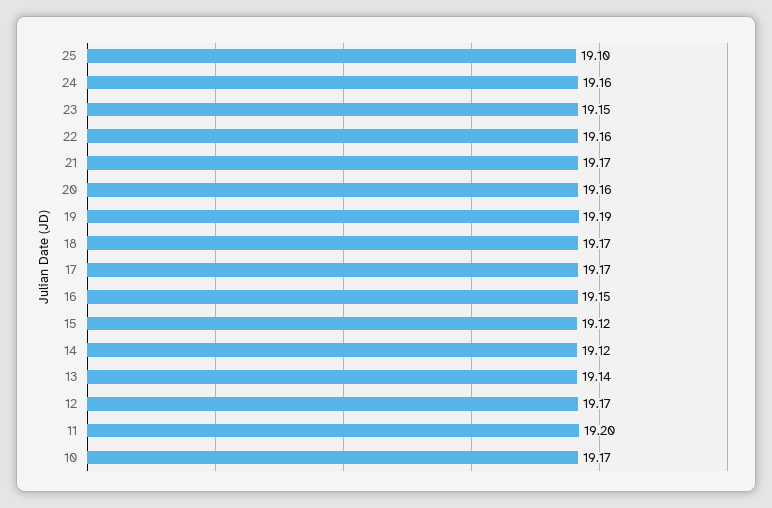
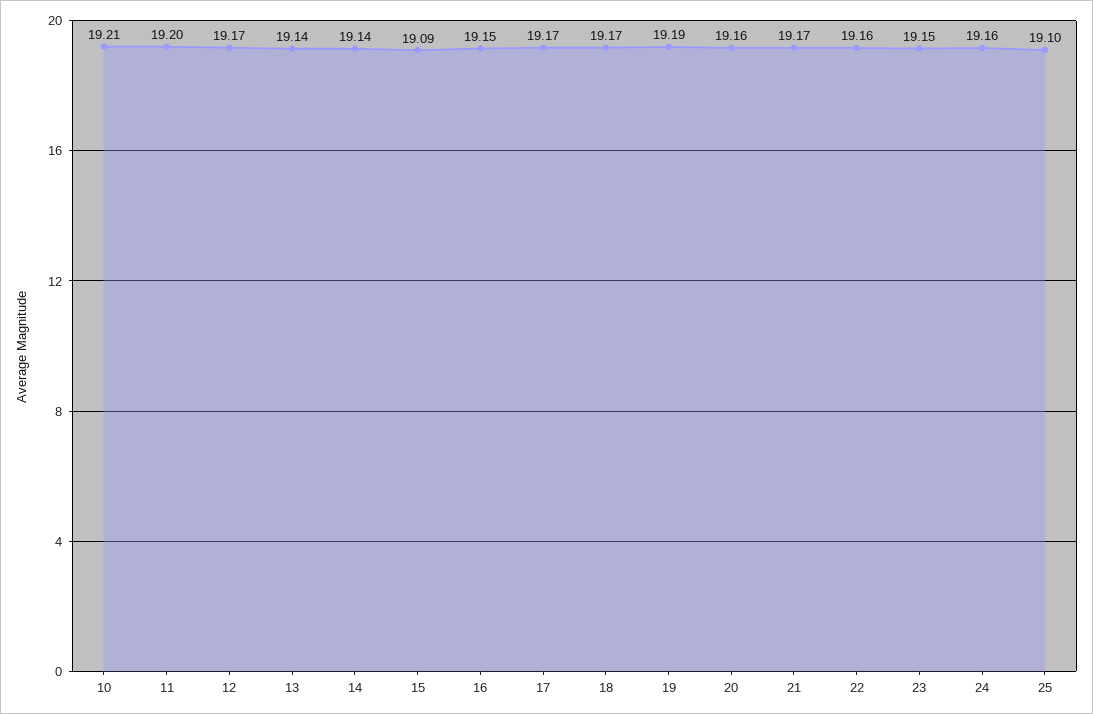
  {
    "25": 19.1,
    "24": 19.16,
    "23": 19.15,
    "22": 19.16,
    "21": 19.17,
    "20": 19.16,
    "19": 19.19,
    "18": 19.17,
    "17": 19.17,
    "16": 19.15,
-   "15": 19.12,
+   "15": 19.09,
-   "14": 19.12,
+   "14": 19.14,
    "13": 19.14,
    "12": 19.17,
    "11": 19.2,
-   "10": 19.17
+   "10": 19.21
  }

